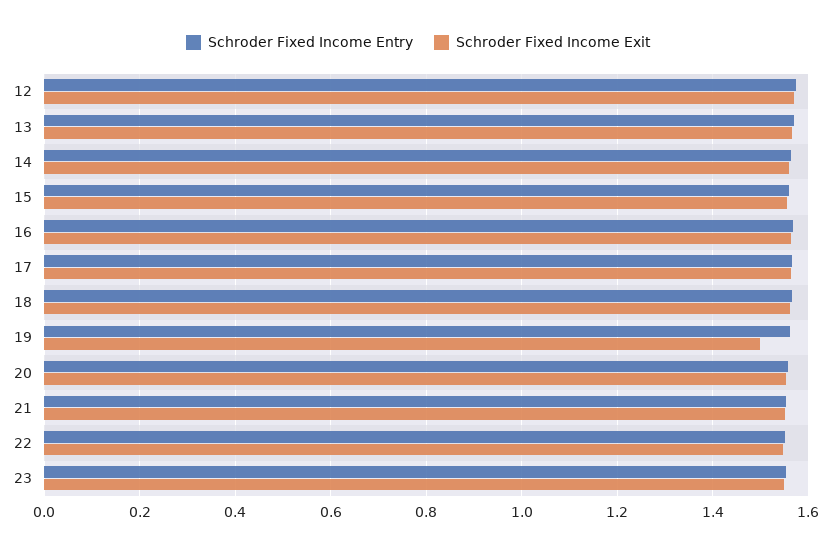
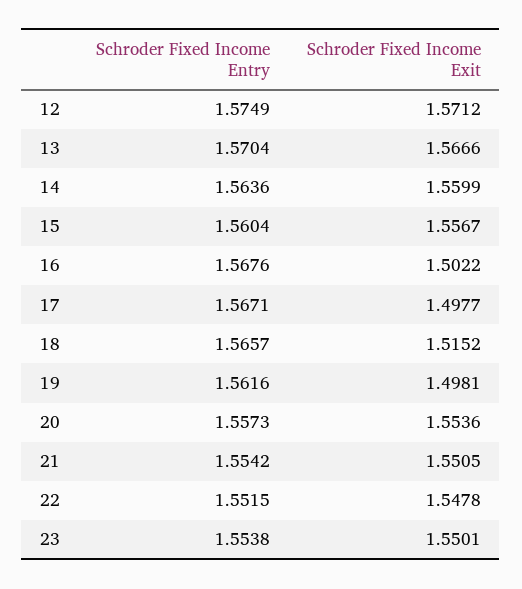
  {
    "Schroder Fixed Income Entry": {
      "12": 1.5749,
      "13": 1.5704,
      "14": 1.5636,
      "15": 1.5604,
      "16": 1.5676,
      "17": 1.5671,
      "18": 1.5657,
      "19": 1.5616,
      "20": 1.5573,
      "21": 1.5542,
      "22": 1.5515,
      "23": 1.5538
    },
    "Schroder Fixed Income Exit": {
      "12": 1.5712,
      "13": 1.5666,
      "14": 1.5599,
      "15": 1.5567,
-     "16": 1.56,
+     "16": 1.5022,
-     "17": 1.56,
+     "17": 1.4977,
-     "18": 1.56,
+     "18": 1.5152,
      "19": 1.4981,
      "20": 1.5536,
      "21": 1.5505,
      "22": 1.5478,
      "23": 1.5501
    }
  }

